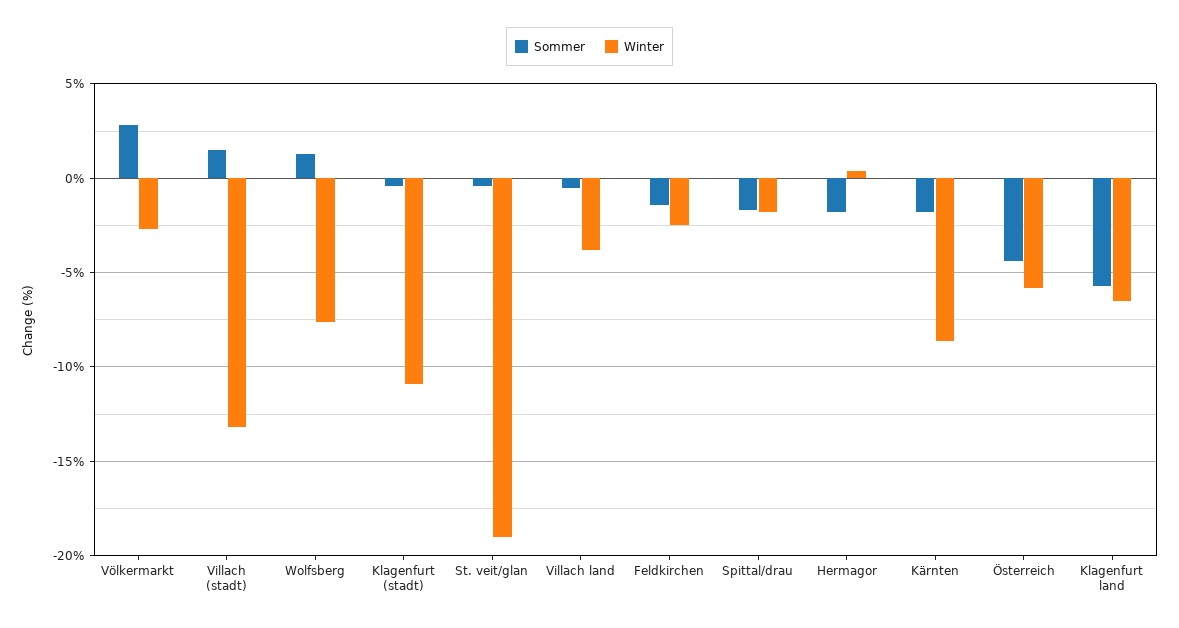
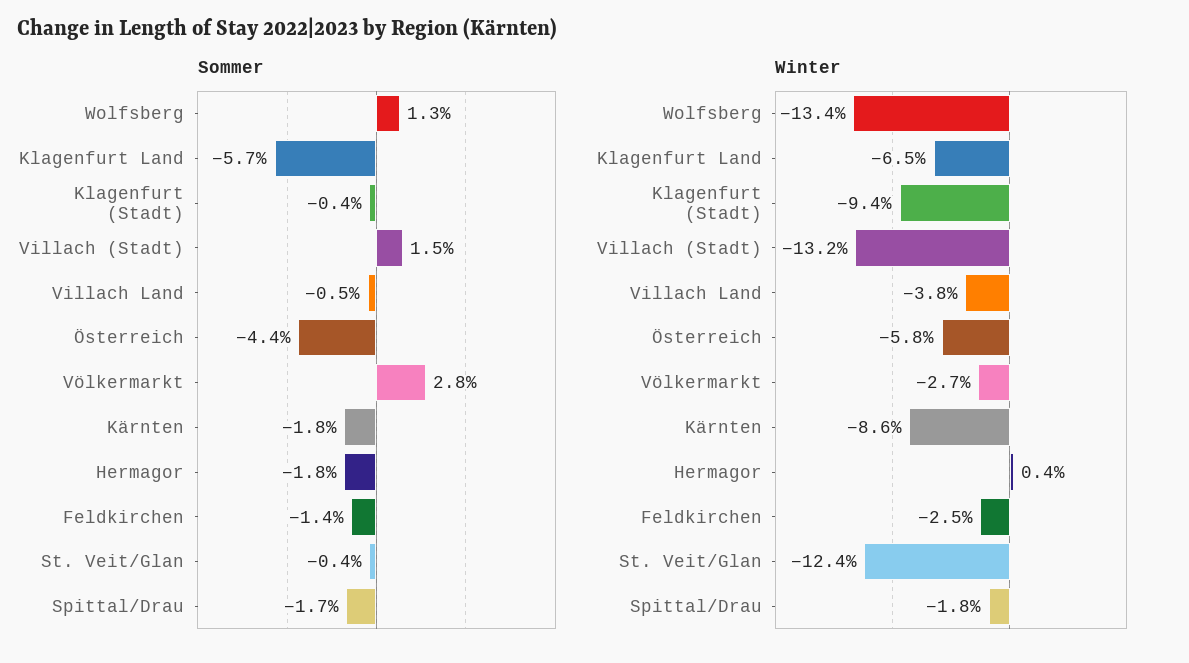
  {
    "Sommer": {
      "Völkermarkt": 2.8,
      "Villach (stadt)": 1.5,
      "Wolfsberg": 1.3,
      "Klagenfurt (stadt)": -0.4,
      "St. veit/glan": -0.4,
      "Villach land": -0.5,
      "Feldkirchen": -1.4,
      "Spittal/drau": -1.7,
      "Hermagor": -1.8,
      "Kärnten": -1.8,
      "Österreich": -4.4,
      "Klagenfurt land": -5.7
    },
    "Winter": {
      "Völkermarkt": -2.7,
      "Villach (stadt)": -13.2,
-     "Wolfsberg": -7.5,
+     "Wolfsberg": -13.4,
-     "Klagenfurt (stadt)": -11,
+     "Klagenfurt (stadt)": -9.4,
-     "St. veit/glan": -19,
+     "St. veit/glan": -12.4,
      "Villach land": -3.8,
      "Feldkirchen": -2.5,
      "Spittal/drau": -1.8,
      "Hermagor": 0.4,
      "Kärnten": -8.6,
      "Österreich": -5.8,
      "Klagenfurt land": -6.5
    }
  }

